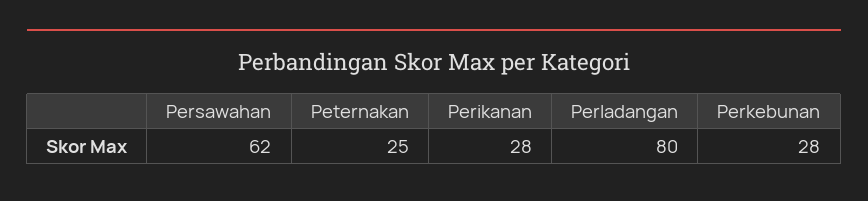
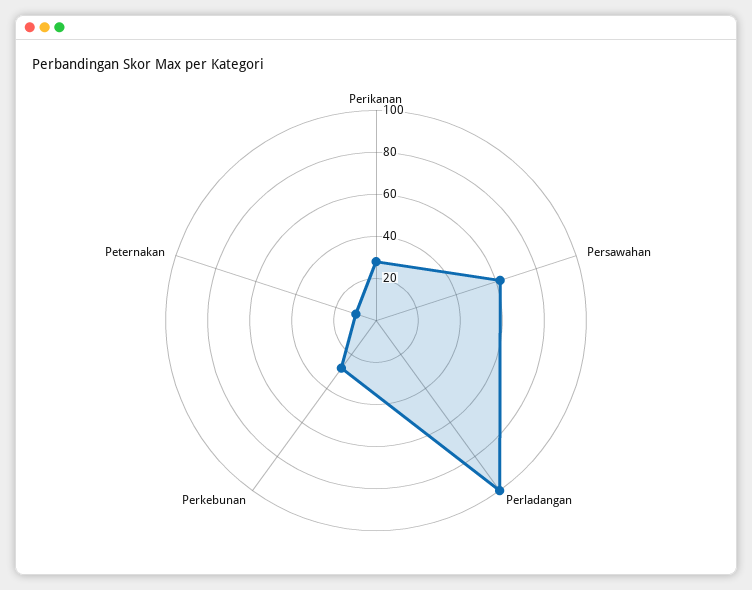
  {
    "Persawahan": 62,
-   "Peternakan": 25,
+   "Peternakan": 10,
    "Perikanan": 28,
-   "Perladangan": 80,
+   "Perladangan": 100,
    "Perkebunan": 28
  }

